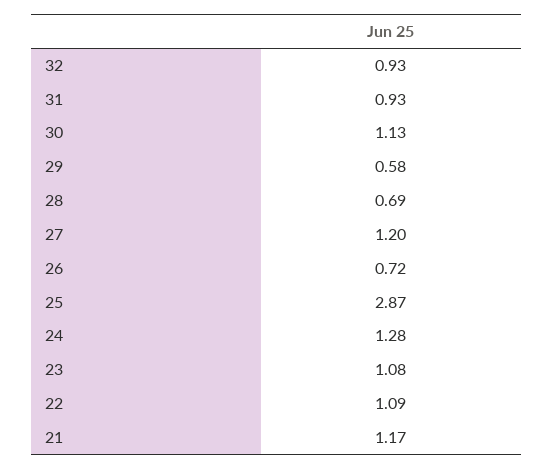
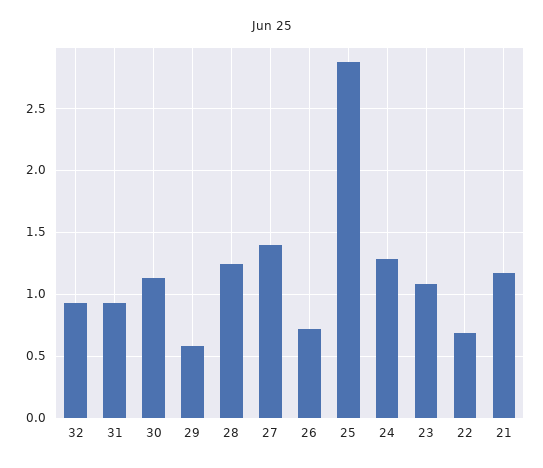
  {
    "32": 0.93,
    "31": 0.93,
    "30": 1.13,
    "29": 0.58,
-   "28": 0.69,
+   "28": 1.25,
-   "27": 1.2,
+   "27": 1.4,
    "26": 0.72,
    "25": 2.87,
    "24": 1.28,
    "23": 1.08,
-   "22": 1.09,
+   "22": 0.7,
    "21": 1.17
  }

